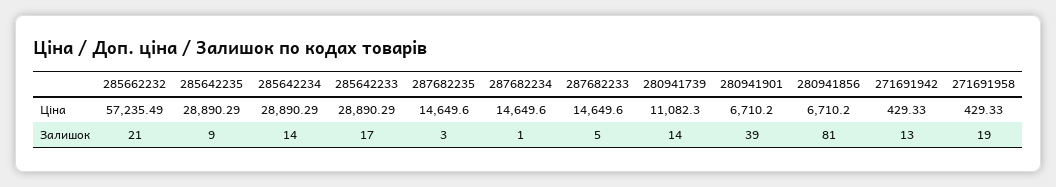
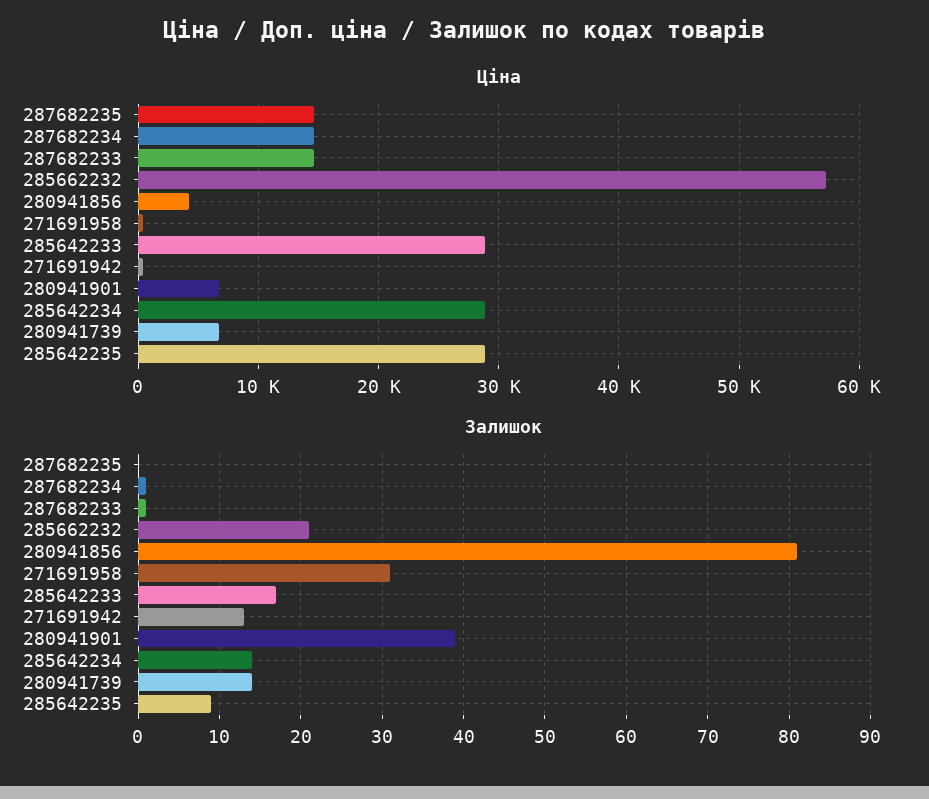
  {
    "Ціна": {
      "285662232": 57235.49,
      "285642235": 28890.29,
      "285642234": 28890.29,
      "285642233": 28890.29,
      "287682235": 14649.6,
      "287682234": 14649.6,
      "287682233": 14649.6,
-     "280941739": 11082.3,
+     "280941739": 7000,
      "280941901": 6710.2,
-     "280941856": 6710.2,
+     "280941856": 4000,
      "271691942": 429.33,
      "271691958": 429.33
    },
    "Залишок": {
      "285662232": 21,
      "285642235": 9,
      "285642234": 14,
      "285642233": 17,
-     "287682235": 3,
+     "287682235": 0,
      "287682234": 1,
-     "287682233": 5,
+     "287682233": 1,
      "280941739": 14,
      "280941901": 39,
      "280941856": 81,
      "271691942": 13,
-     "271691958": 19
+     "271691958": 31
    }
  }

